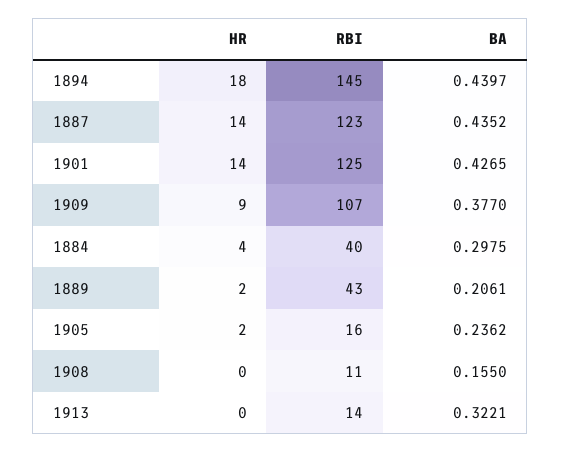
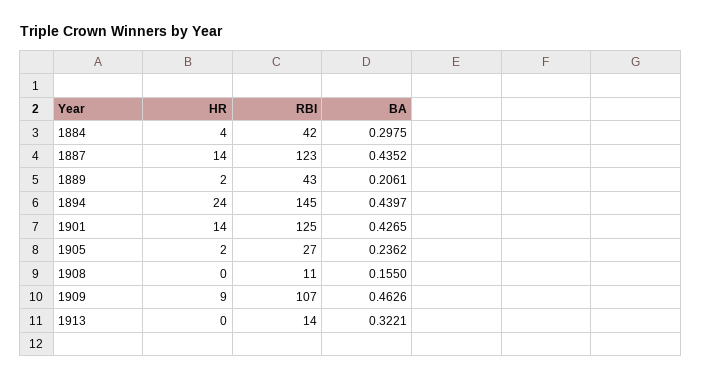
  {
    "HR": {
-     "1894": 18,
+     "1894": 24,
      "1887": 14,
      "1901": 14,
      "1909": 9,
      "1884": 4,
      "1889": 2,
      "1905": 2,
      "1908": 0,
      "1913": 0
    },
    "RBI": {
      "1894": 145,
      "1887": 123,
      "1901": 125,
      "1909": 107,
-     "1884": 40,
+     "1884": 42,
      "1889": 43,
-     "1905": 16,
+     "1905": 27,
      "1908": 11,
      "1913": 14
    },
    "BA": {
      "1894": 0.4397,
      "1887": 0.4352,
      "1901": 0.4265,
-     "1909": 0.377,
+     "1909": 0.4626,
      "1884": 0.2975,
      "1889": 0.2061,
      "1905": 0.2362,
      "1908": 0.155,
      "1913": 0.3221
    }
  }

